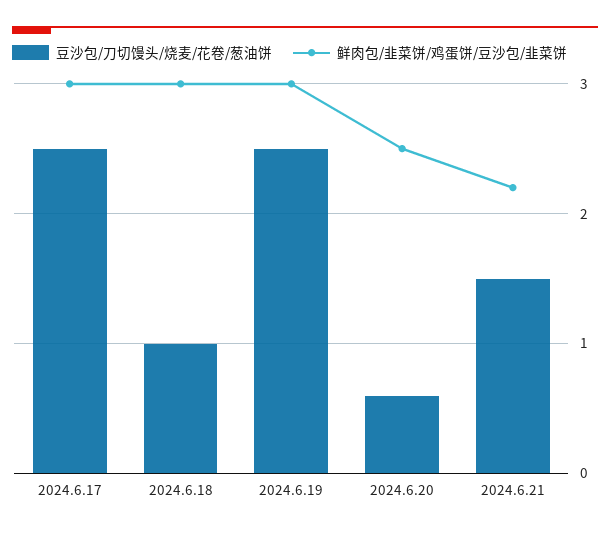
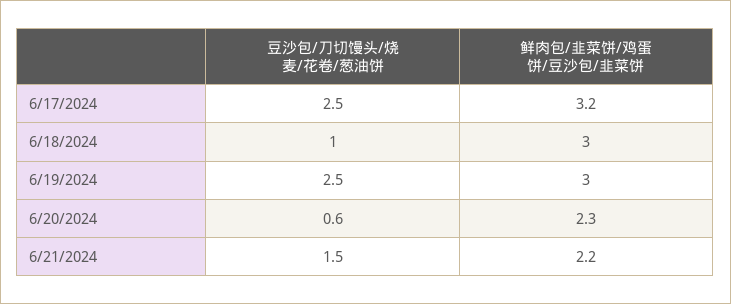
  {
    "豆沙包/刀切馒头/烧麦/花卷/葱油饼": {
      "2024.6.17": 2.5,
      "2024.6.18": 1,
      "2024.6.19": 2.5,
      "2024.6.20": 0.6,
      "2024.6.21": 1.5
    },
    "鲜肉包/韭菜饼/鸡蛋饼/豆沙包/韭菜饼": {
-     "2024.6.17": 3,
+     "2024.6.17": 3.2,
      "2024.6.18": 3,
      "2024.6.19": 3,
-     "2024.6.20": 2.5,
+     "2024.6.20": 2.3,
      "2024.6.21": 2.2
    }
  }

